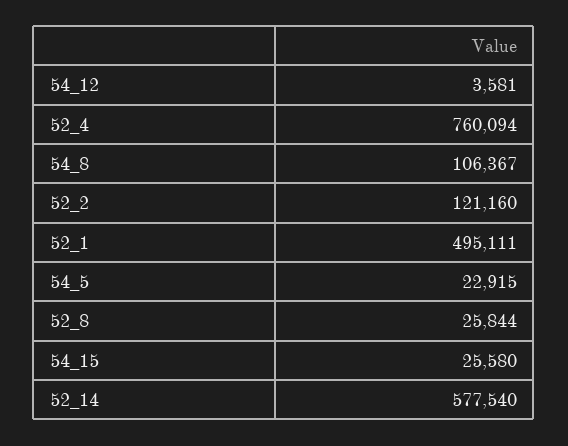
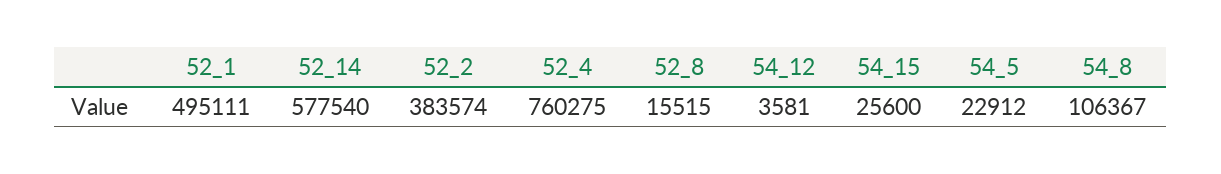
  {
    "54_12": 3581,
-   "52_4": 760094,
+   "52_4": 760275,
    "54_8": 106367,
-   "52_2": 121160,
+   "52_2": 383574,
    "52_1": 495111,
-   "54_5": 22915,
+   "54_5": 22912,
-   "52_8": 25844,
+   "52_8": 15515,
-   "54_15": 25580,
+   "54_15": 25600,
    "52_14": 577540
  }

